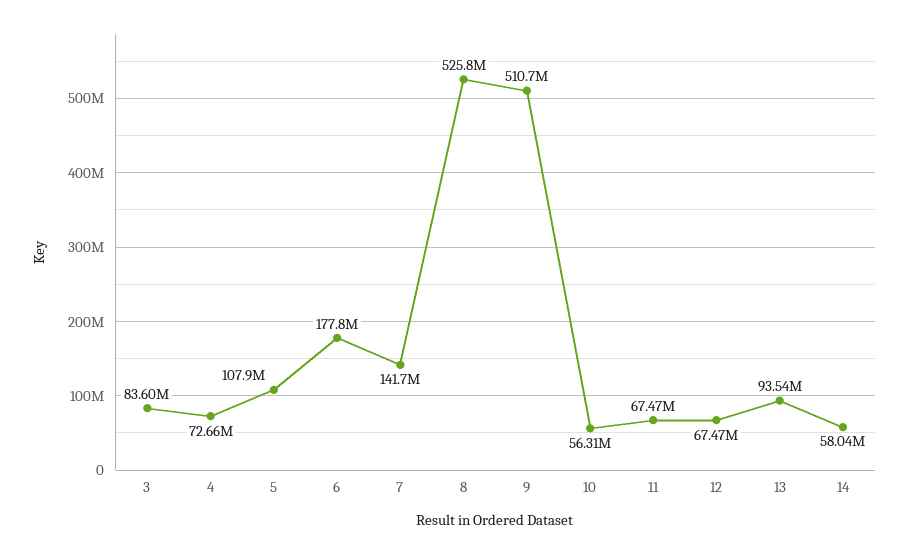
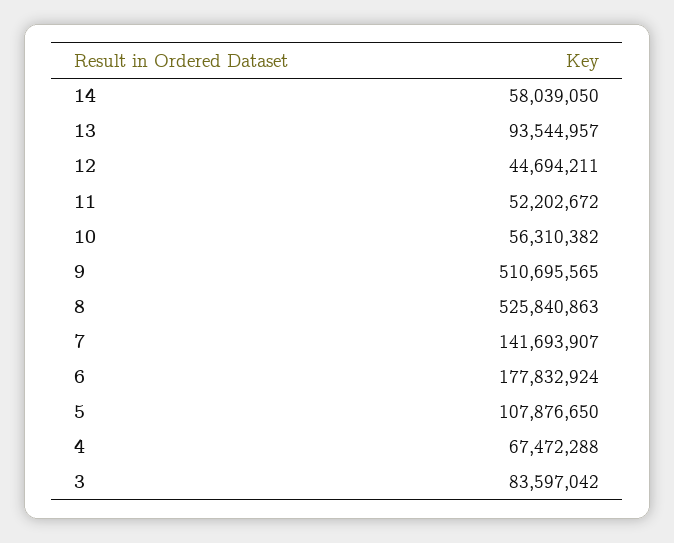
  {
    "3": 83597042,
-   "4": 72660000,
+   "4": 67472288,
    "5": 107876650,
    "6": 177832924,
    "7": 141693907,
    "8": 525840863,
    "9": 510695565,
    "10": 56310382,
-   "11": 67470000,
+   "11": 52202672,
-   "12": 67470000,
+   "12": 44694211,
    "13": 93544957,
    "14": 58039050
  }

